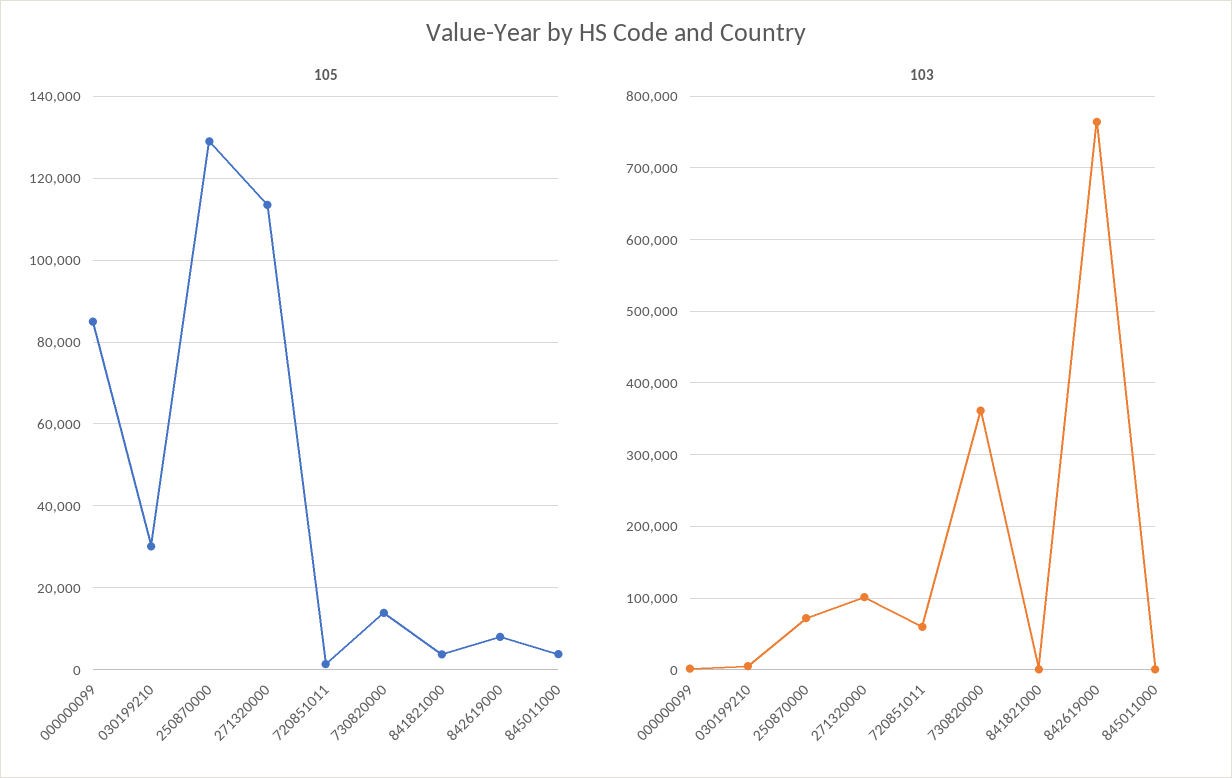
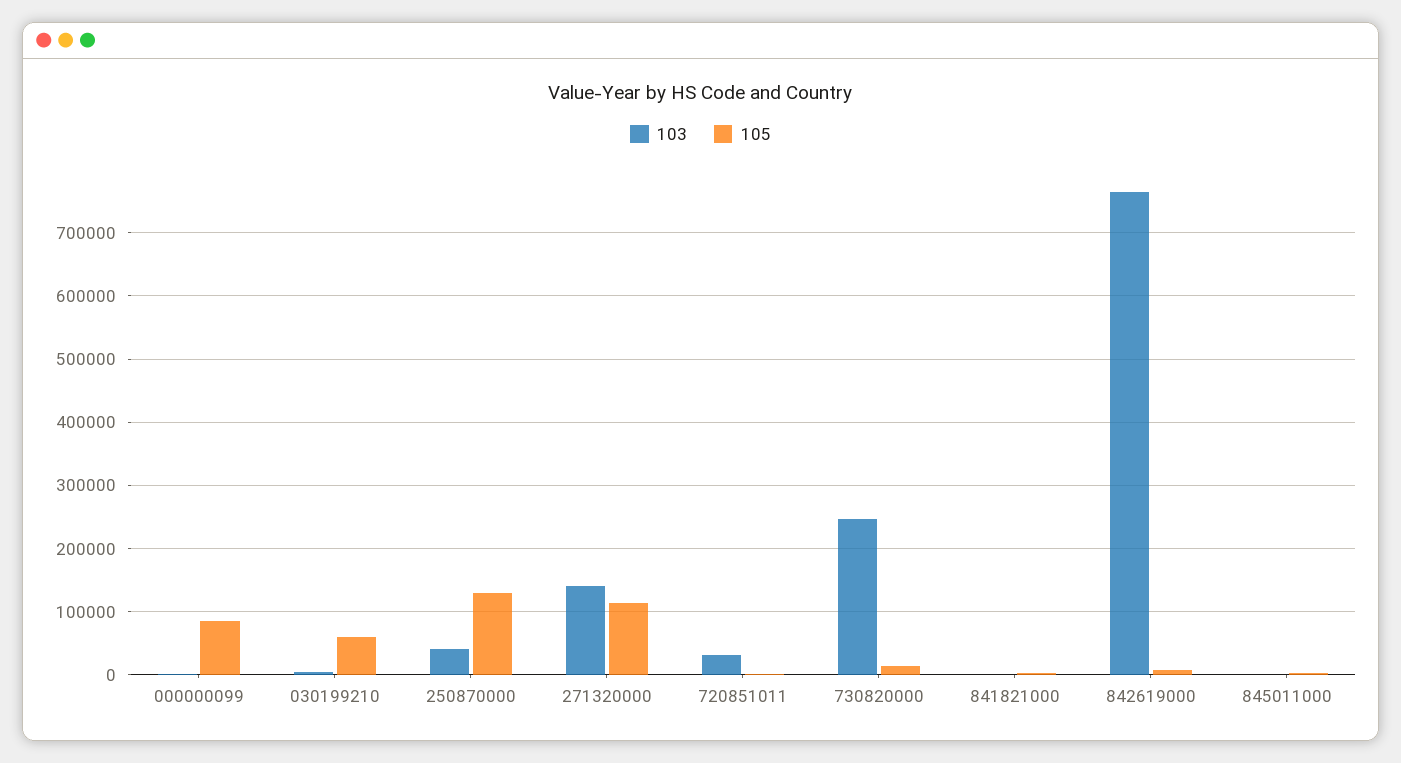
  {
    "105": {
      "000000099": 84000,
-     "030199210": 30000,
+     "030199210": 60000,
      "250870000": 128000,
      "271320000": 114000,
      "720851011": 2000,
      "730820000": 14000,
      "841821000": 4000,
      "842619000": 8000,
      "845011000": 4000
    },
    "103": {
      "000000099": 0,
      "030199210": 10000,
-     "250870000": 70000,
+     "250870000": 40000,
-     "271320000": 100000,
+     "271320000": 140000,
-     "720851011": 60000,
+     "720851011": 30000,
-     "730820000": 360000,
+     "730820000": 250000,
      "841821000": 0,
      "842619000": 760000,
      "845011000": 0
    }
  }

